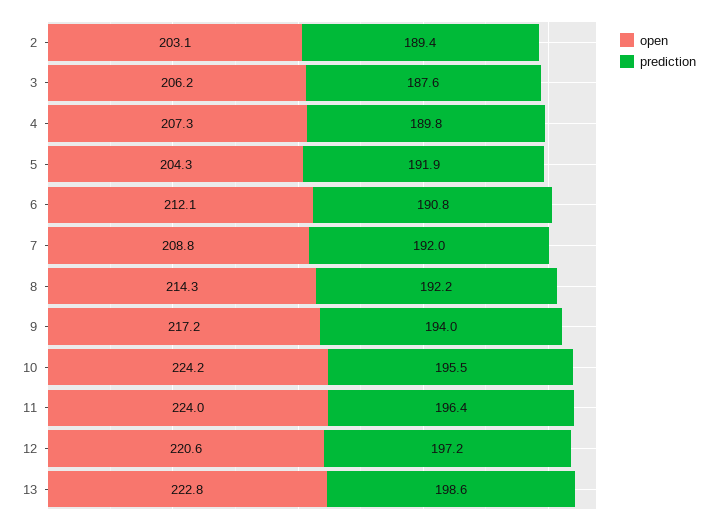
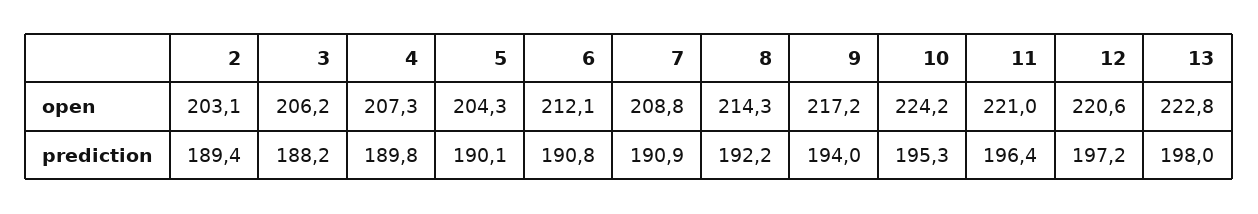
  {
    "open": {
      "2": 203.1,
      "3": 206.2,
      "4": 207.3,
      "5": 204.3,
      "6": 212.1,
      "7": 208.8,
      "8": 214.3,
      "9": 217.2,
      "10": 224.2,
-     "11": 224,
+     "11": 221,
      "12": 220.6,
      "13": 222.8
    },
    "prediction": {
      "2": 189.4,
-     "3": 187.6,
+     "3": 188.2,
      "4": 189.8,
-     "5": 191.9,
+     "5": 190.1,
      "6": 190.8,
-     "7": 192,
+     "7": 190.9,
      "8": 192.2,
      "9": 194,
-     "10": 195.5,
+     "10": 195.3,
      "11": 196.4,
      "12": 197.2,
-     "13": 198.6
+     "13": 198
    }
  }

